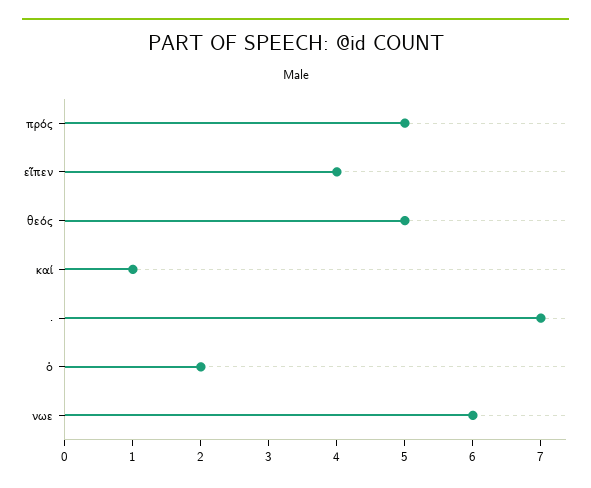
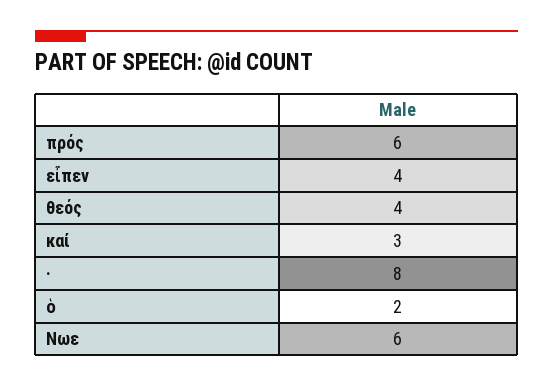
  {
-   "πρός": 5,
+   "πρός": 6,
    "εἶπεν": 4,
-   "θεός": 5,
+   "θεός": 4,
-   "καί": 1,
+   "καί": 3,
-   "·": 7,
+   "·": 8,
    "ὁ": 2,
    "νωε": 6
  }

